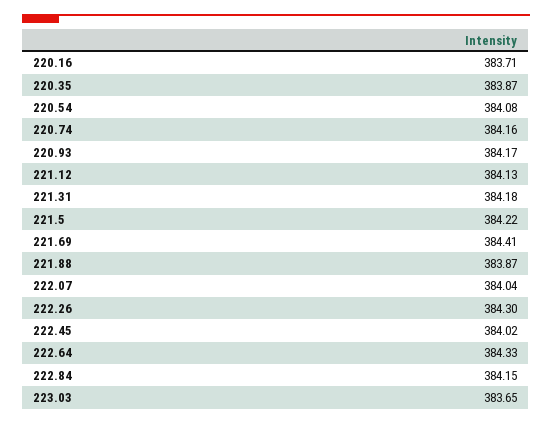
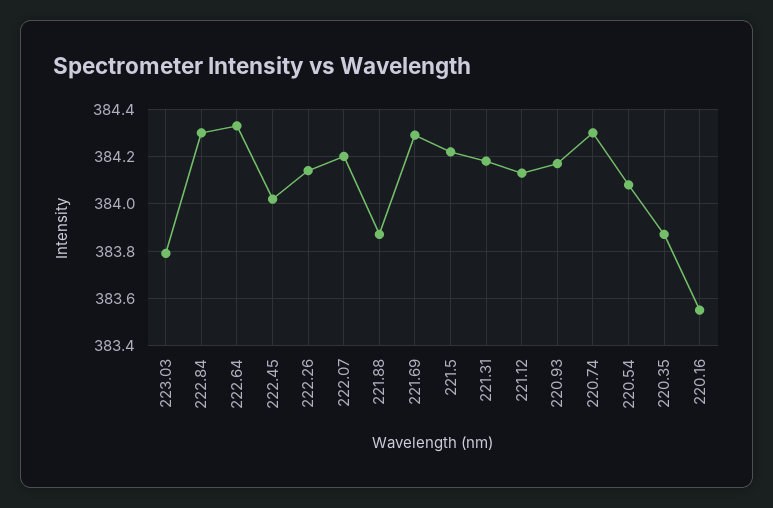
  {
-   "220.16": 383.71,
+   "220.16": 383.55,
    "220.35": 383.87,
    "220.54": 384.08,
-   "220.74": 384.16,
+   "220.74": 384.3,
    "220.93": 384.17,
    "221.12": 384.13,
    "221.31": 384.18,
    "221.5": 384.22,
-   "221.69": 384.41,
+   "221.69": 384.3,
    "221.88": 383.87,
-   "222.07": 384.04,
+   "222.07": 384.2,
-   "222.26": 384.3,
+   "222.26": 384.15,
    "222.45": 384.02,
    "222.64": 384.33,
-   "222.84": 384.15,
+   "222.84": 384.3,
-   "223.03": 383.65
+   "223.03": 383.8
  }

